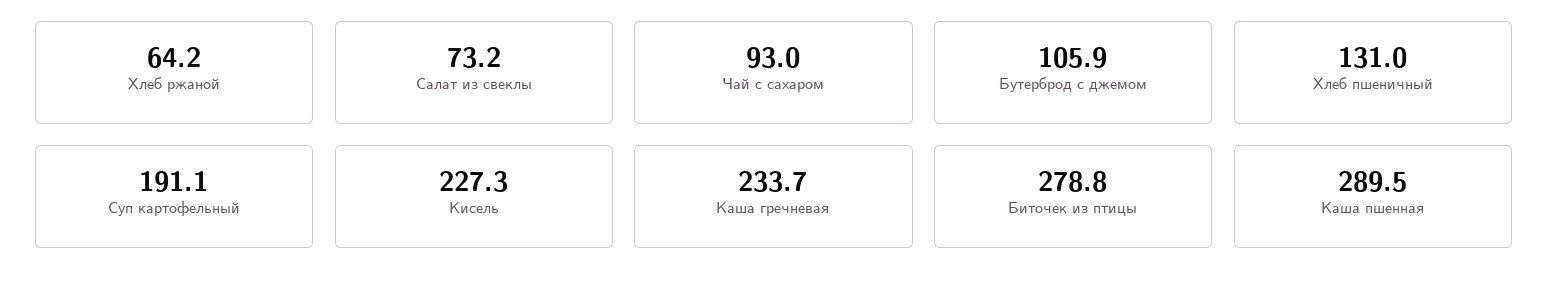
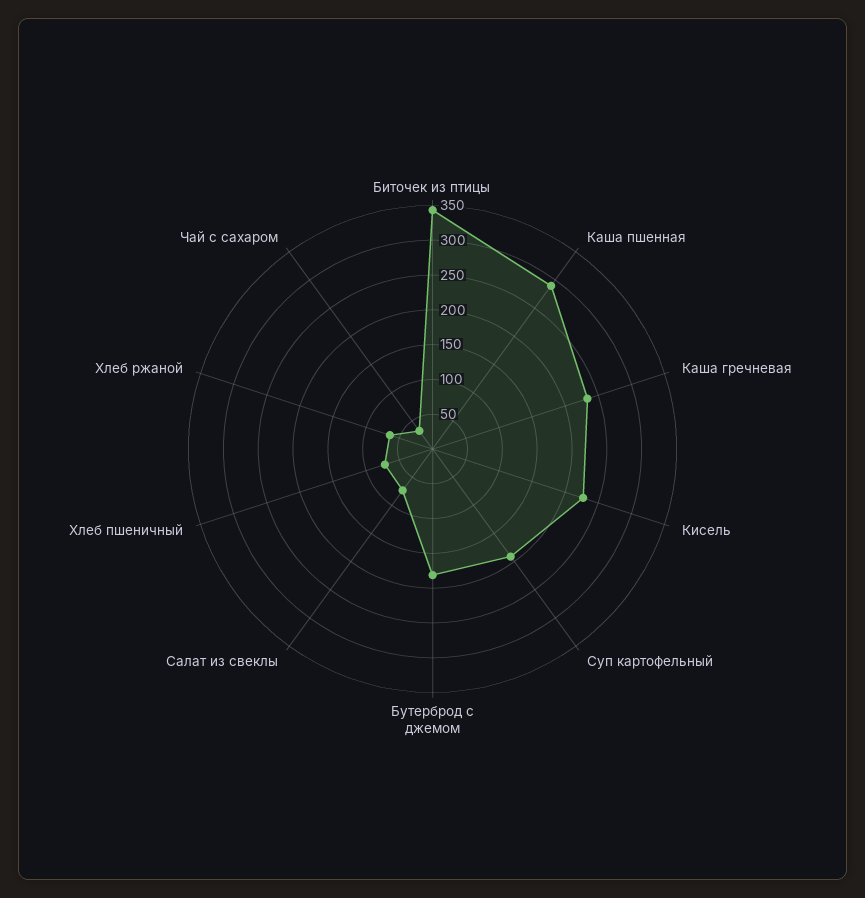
  {
    "Хлеб ржаной": 64.2,
    "Салат из свеклы": 73.2,
-   "Чай с сахаром": 93,
+   "Чай с сахаром": 25,
-   "Бутерброд с джемом": 105.9,
+   "Бутерброд с джемом": 175,
-   "Хлеб пшеничный": 131,
+   "Хлеб пшеничный": 75,
    "Суп картофельный": 191.1,
    "Кисель": 227.3,
    "Каша гречневая": 233.7,
-   "Биточек из птицы": 278.8,
+   "Биточек из птицы": 350,
    "Каша пшенная": 289.5
  }

